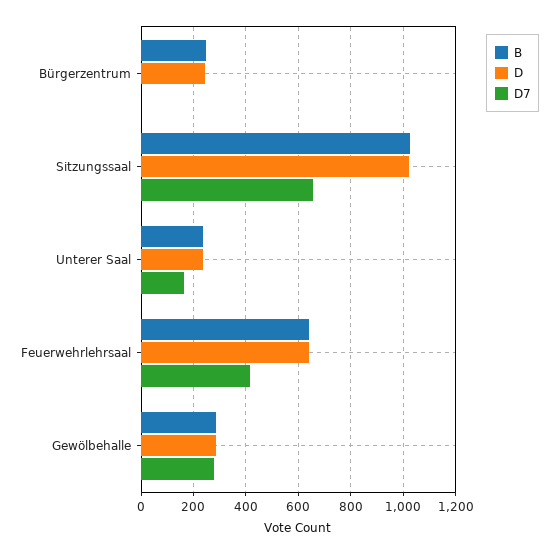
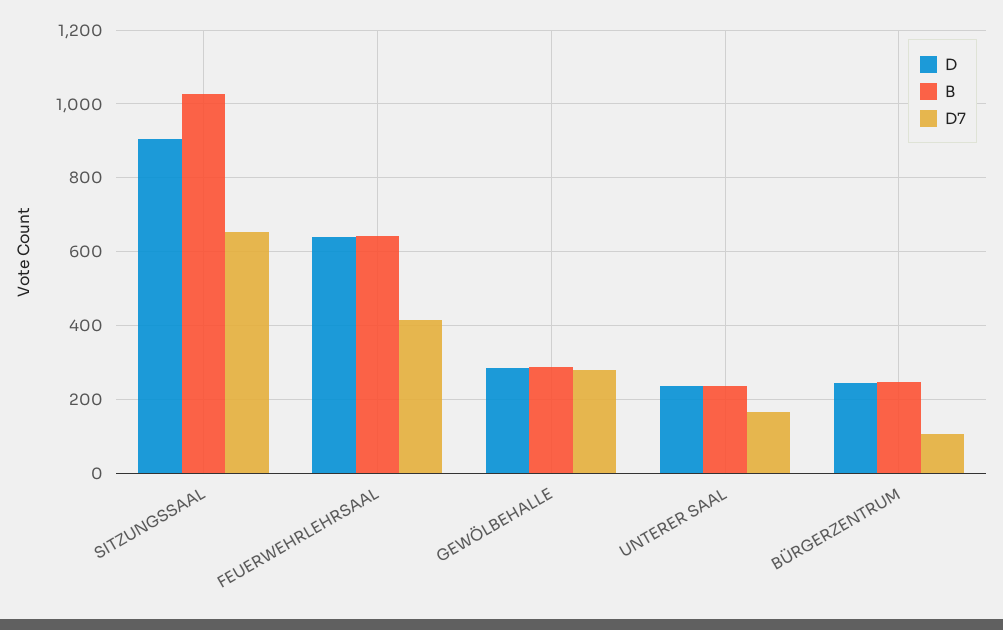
  {
    "B": {
      "Bürgerzentrum": 240,
      "Sitzungssaal": 1020,
      "Unterer Saal": 240,
      "Feuerwehrlehrsaal": 640,
      "Gewölbehalle": 280
    },
    "D": {
      "Bürgerzentrum": 240,
-     "Sitzungssaal": 1025,
+     "Sitzungssaal": 900,
      "Unterer Saal": 240,
      "Feuerwehrlehrsaal": 640,
      "Gewölbehalle": 280
    },
    "D7": {
-     "Bürgerzentrum": 0,
+     "Bürgerzentrum": 100,
      "Sitzungssaal": 660,
      "Unterer Saal": 160,
      "Feuerwehrlehrsaal": 420,
      "Gewölbehalle": 280
    }
  }

